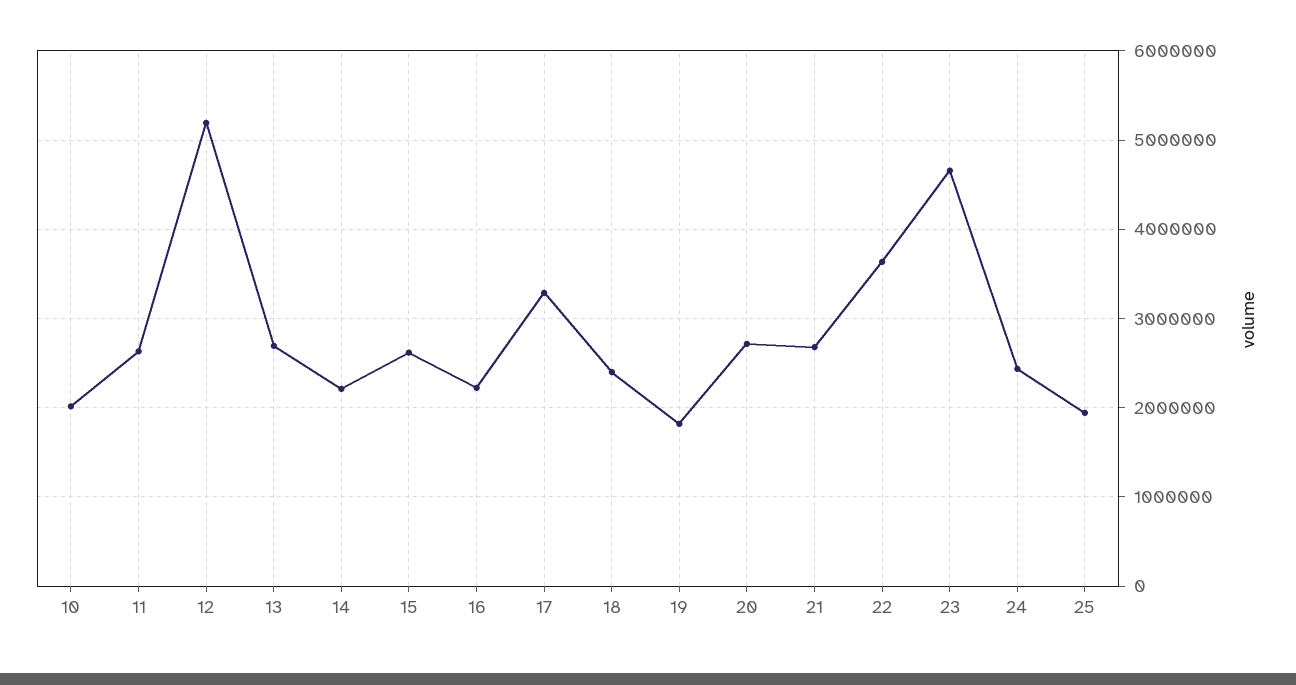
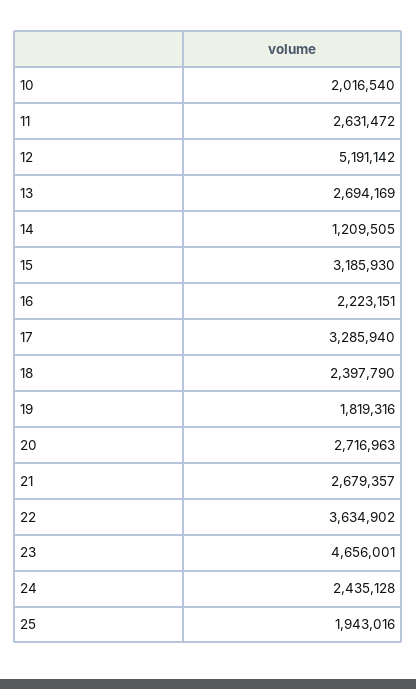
  {
    "10": 2016540,
    "11": 2631472,
    "12": 5191142,
    "13": 2694169,
-   "14": 2200000,
+   "14": 1209505,
-   "15": 2600000,
+   "15": 3185930,
    "16": 2223151,
    "17": 3285940,
    "18": 2397790,
    "19": 1819316,
    "20": 2716963,
    "21": 2679357,
    "22": 3634902,
    "23": 4656001,
    "24": 2435128,
    "25": 1943016
  }

